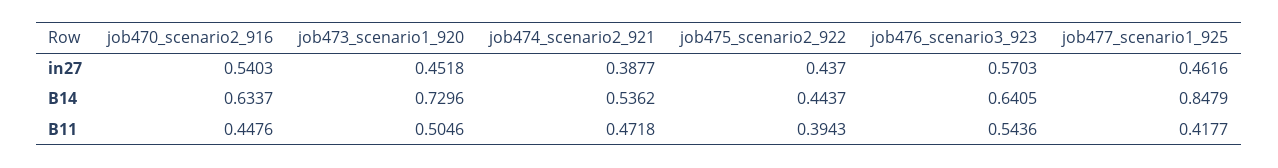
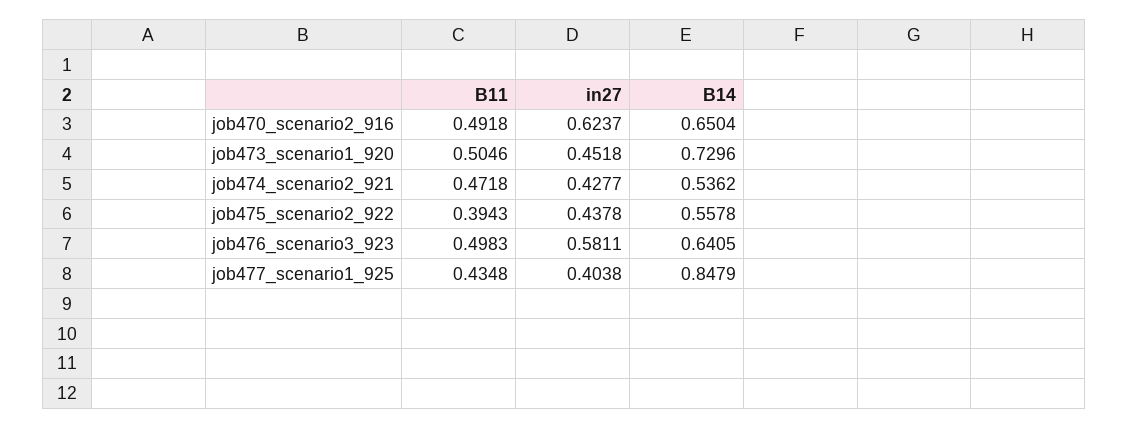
  {
    "job470_scenario2_916": {
-     "in27": 0.5403,
+     "in27": 0.6237,
-     "B14": 0.6337,
+     "B14": 0.6504,
-     "B11": 0.4476
+     "B11": 0.4918
    },
    "job473_scenario1_920": {
      "in27": 0.4518,
      "B14": 0.7296,
      "B11": 0.5046
    },
    "job474_scenario2_921": {
-     "in27": 0.3877,
+     "in27": 0.4277,
      "B14": 0.5362,
      "B11": 0.4718
    },
    "job475_scenario2_922": {
-     "in27": 0.437,
+     "in27": 0.4378,
-     "B14": 0.4437,
+     "B14": 0.5578,
      "B11": 0.3943
    },
    "job476_scenario3_923": {
-     "in27": 0.5703,
+     "in27": 0.5811,
      "B14": 0.6405,
-     "B11": 0.5436
+     "B11": 0.4983
    },
    "job477_scenario1_925": {
-     "in27": 0.4616,
+     "in27": 0.4038,
      "B14": 0.8479,
-     "B11": 0.4177
+     "B11": 0.4348
    }
  }

